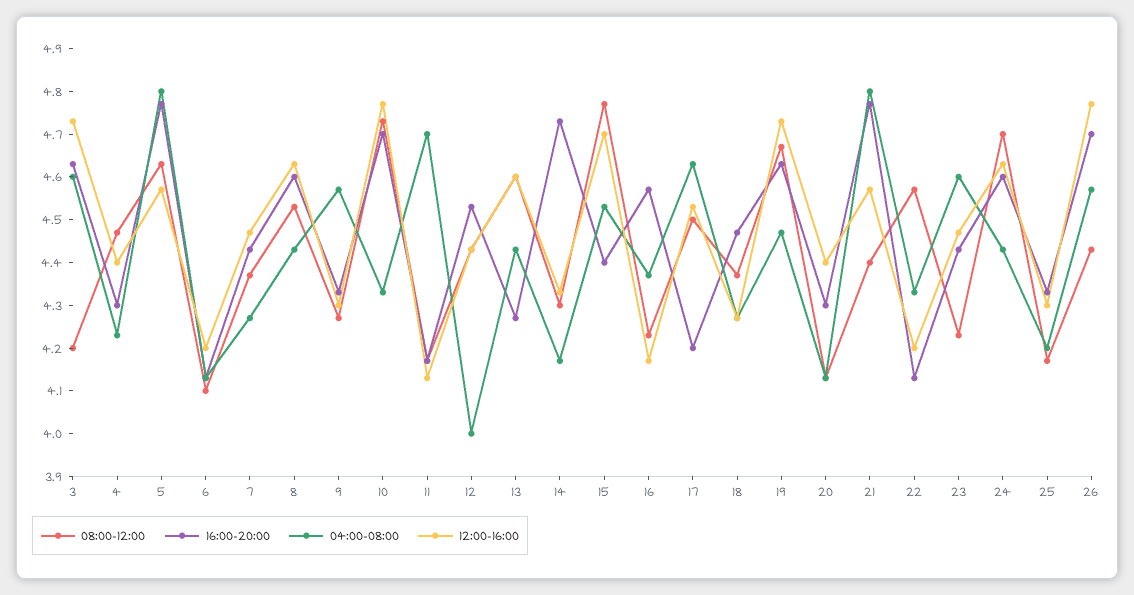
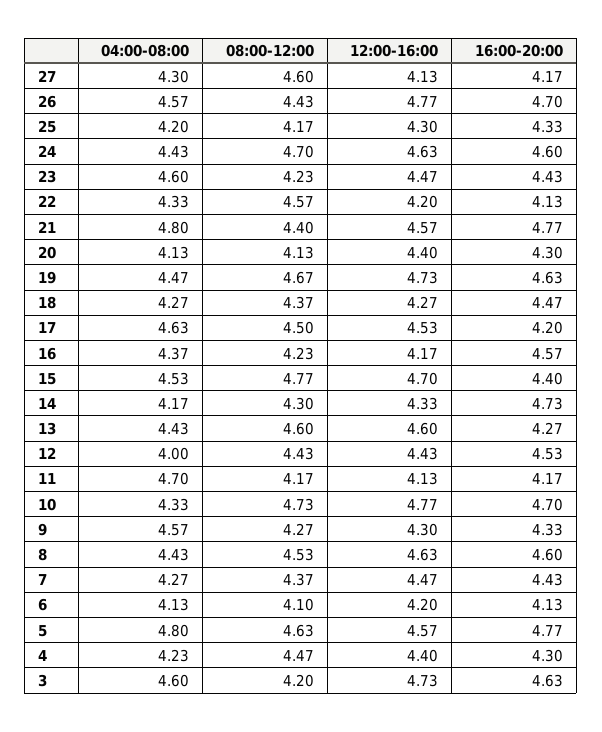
  {
    "08:00-12:00": {
      "3": 4.2,
      "4": 4.47,
      "5": 4.63,
      "6": 4.1,
      "7": 4.37,
      "8": 4.53,
      "9": 4.27,
      "10": 4.73,
      "11": 4.17,
      "12": 4.43,
      "13": 4.6,
      "14": 4.3,
      "15": 4.77,
      "16": 4.23,
      "17": 4.5,
      "18": 4.37,
      "19": 4.67,
      "20": 4.13,
      "21": 4.4,
      "22": 4.57,
      "23": 4.23,
      "24": 4.7,
      "25": 4.17,
-     "26": 4.43
+     "26": 4.43,
+     "27": 4.6
    },
    "16:00-20:00": {
      "3": 4.63,
      "4": 4.3,
      "5": 4.77,
      "6": 4.13,
      "7": 4.43,
      "8": 4.6,
      "9": 4.33,
      "10": 4.7,
      "11": 4.17,
      "12": 4.53,
      "13": 4.27,
      "14": 4.73,
      "15": 4.4,
      "16": 4.57,
      "17": 4.2,
      "18": 4.47,
      "19": 4.63,
      "20": 4.3,
      "21": 4.77,
      "22": 4.13,
      "23": 4.43,
      "24": 4.6,
      "25": 4.33,
-     "26": 4.7
+     "26": 4.7,
+     "27": 4.17
    },
    "04:00-08:00": {
      "3": 4.6,
      "4": 4.23,
      "5": 4.8,
      "6": 4.13,
      "7": 4.27,
      "8": 4.43,
      "9": 4.57,
      "10": 4.33,
      "11": 4.7,
      "12": 4,
      "13": 4.43,
      "14": 4.17,
      "15": 4.53,
      "16": 4.37,
      "17": 4.63,
      "18": 4.27,
      "19": 4.47,
      "20": 4.13,
      "21": 4.8,
      "22": 4.33,
      "23": 4.6,
      "24": 4.43,
      "25": 4.2,
-     "26": 4.57
+     "26": 4.57,
+     "27": 4.3
    },
    "12:00-16:00": {
      "3": 4.73,
      "4": 4.4,
      "5": 4.57,
      "6": 4.2,
      "7": 4.47,
      "8": 4.63,
      "9": 4.3,
      "10": 4.77,
      "11": 4.13,
      "12": 4.43,
      "13": 4.6,
      "14": 4.33,
      "15": 4.7,
      "16": 4.17,
      "17": 4.53,
      "18": 4.27,
      "19": 4.73,
      "20": 4.4,
      "21": 4.57,
      "22": 4.2,
      "23": 4.47,
      "24": 4.63,
      "25": 4.3,
-     "26": 4.77
+     "26": 4.77,
+     "27": 4.13
    }
  }

